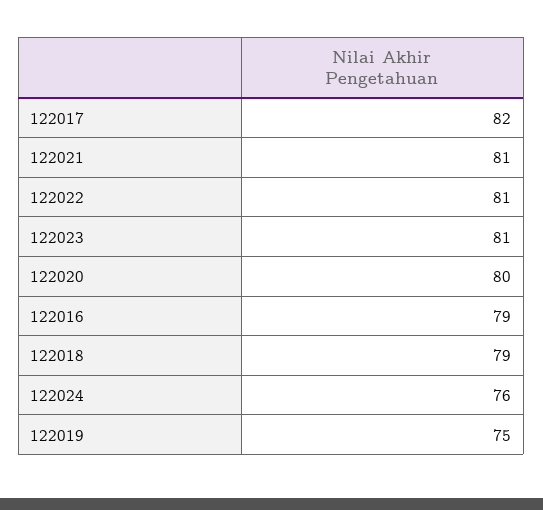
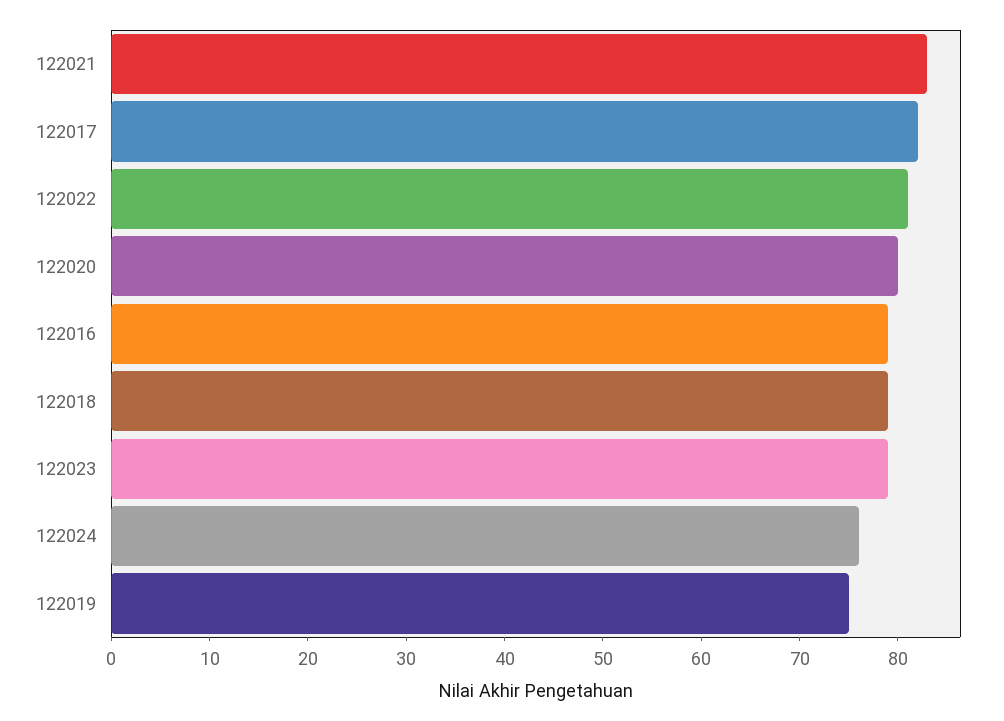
  {
    "122017": 82,
-   "122021": 81,
+   "122021": 83,
    "122022": 81,
-   "122023": 81,
+   "122023": 79,
    "122020": 80,
    "122016": 79,
    "122018": 79,
    "122024": 76,
    "122019": 75
  }

